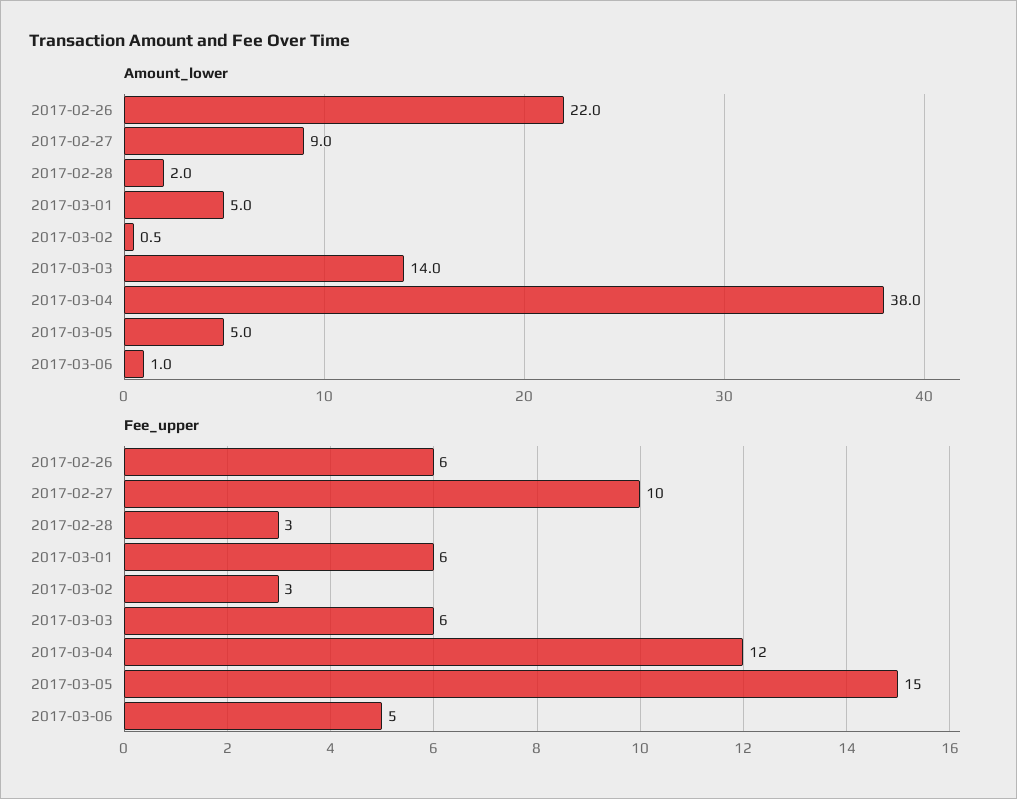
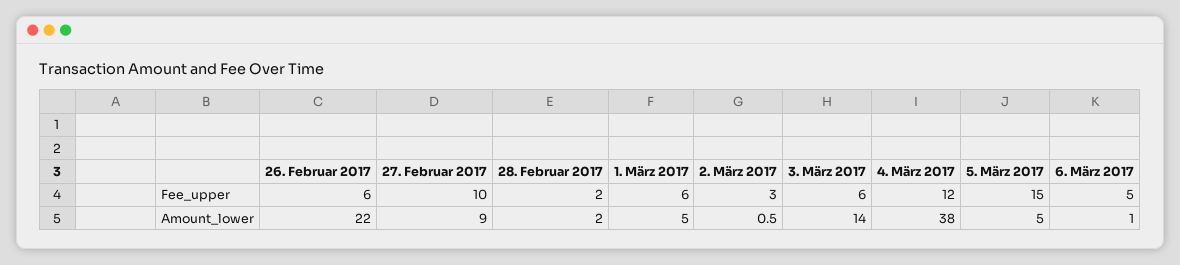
  {
    "Amount_lower": {
      "2017-02-26": 22,
      "2017-02-27": 9,
      "2017-02-28": 2,
      "2017-03-01": 5,
      "2017-03-02": 0.5,
      "2017-03-03": 14,
      "2017-03-04": 38,
      "2017-03-05": 5,
      "2017-03-06": 1
    },
    "Fee_upper": {
      "2017-02-26": 6,
      "2017-02-27": 10,
-     "2017-02-28": 3,
+     "2017-02-28": 2,
      "2017-03-01": 6,
      "2017-03-02": 3,
      "2017-03-03": 6,
      "2017-03-04": 12,
      "2017-03-05": 15,
      "2017-03-06": 5
    }
  }

